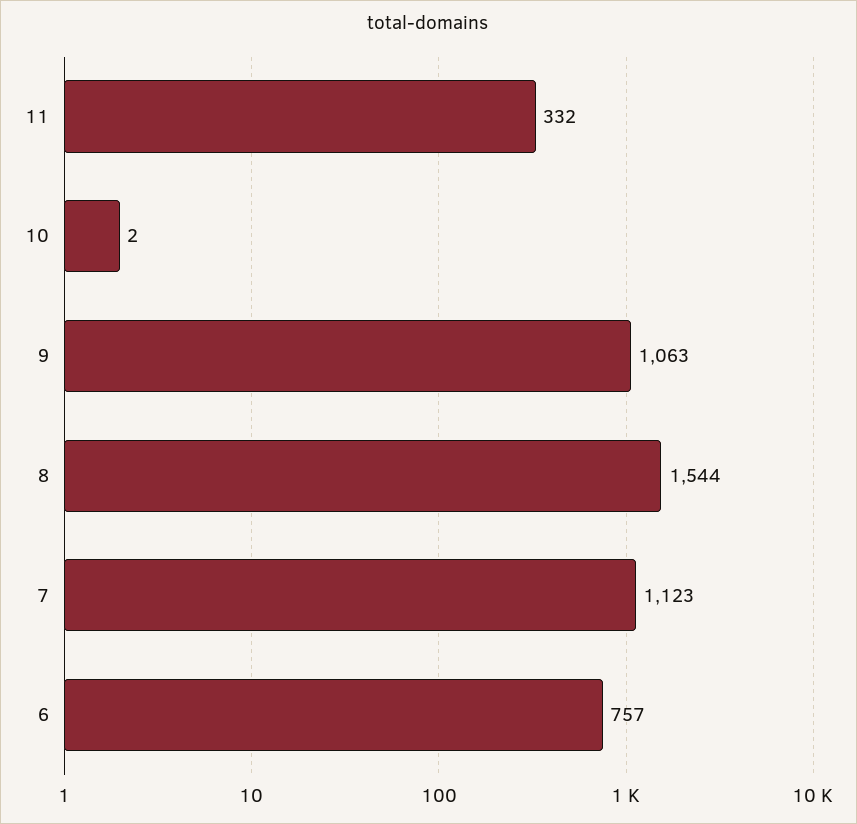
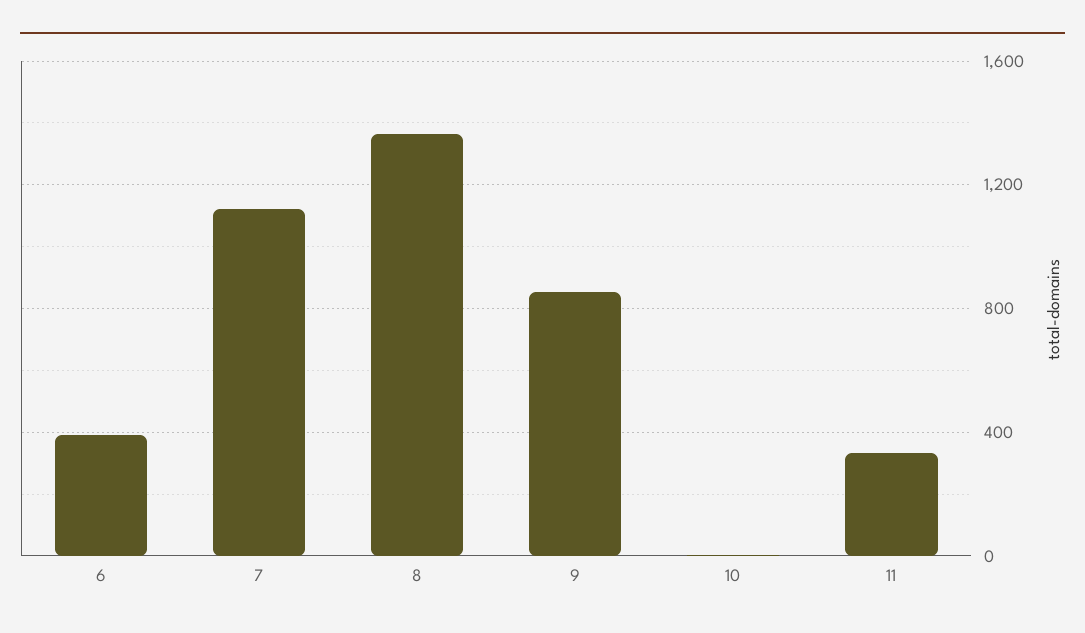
  {
    "11": 332,
    "10": 2,
-   "9": 1063,
+   "9": 850,
-   "8": 1544,
+   "8": 1350,
    "7": 1123,
-   "6": 757
+   "6": 400
  }

